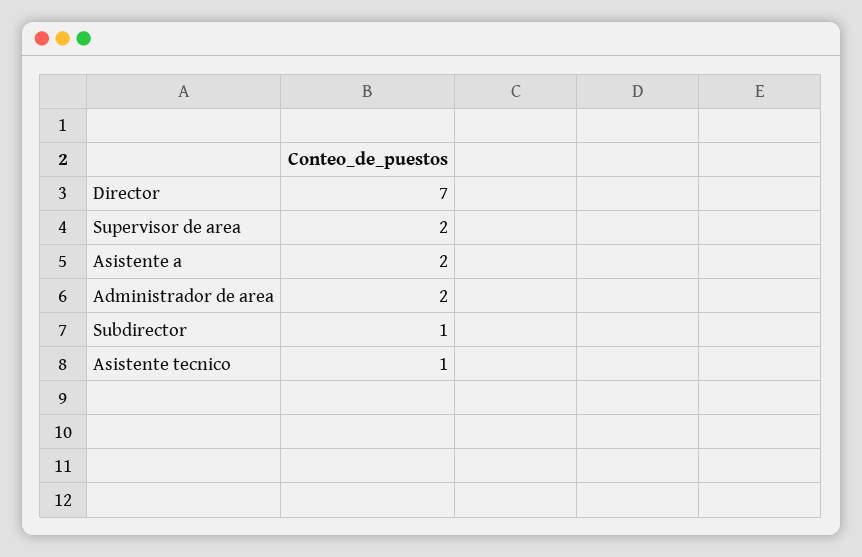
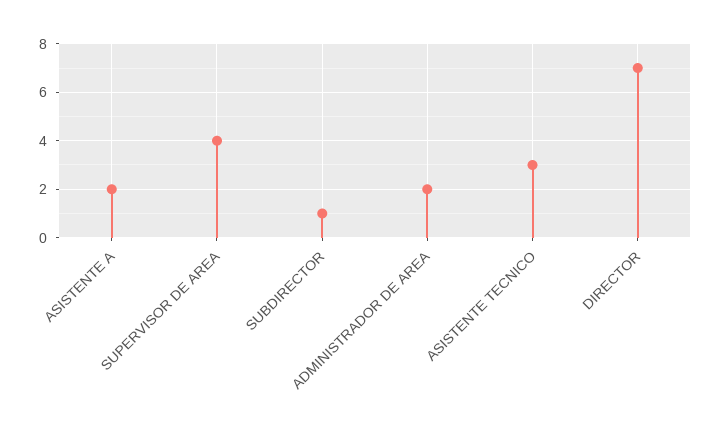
  {
    "Director": 7,
-   "Supervisor de area": 2,
+   "Supervisor de area": 4,
    "Asistente a": 2,
    "Administrador de area": 2,
    "Subdirector": 1,
-   "Asistente tecnico": 1
+   "Asistente tecnico": 3
  }

